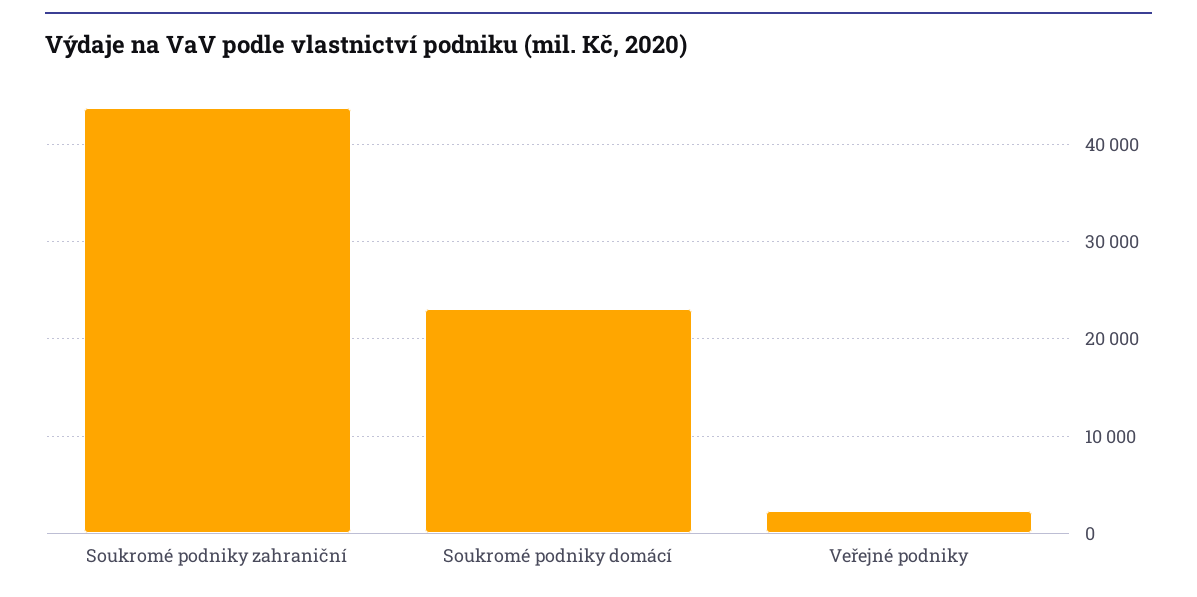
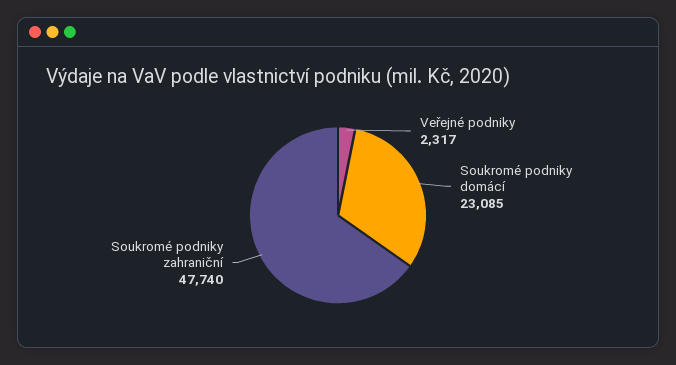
  {
-   "Soukromé podniky zahraniční": 44000,
+   "Soukromé podniky zahraniční": 47740,
    "Soukromé podniky domácí": 23085,
    "Veřejné podniky": 2317
  }

